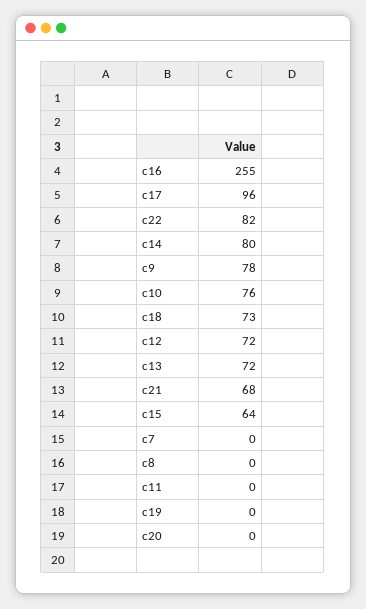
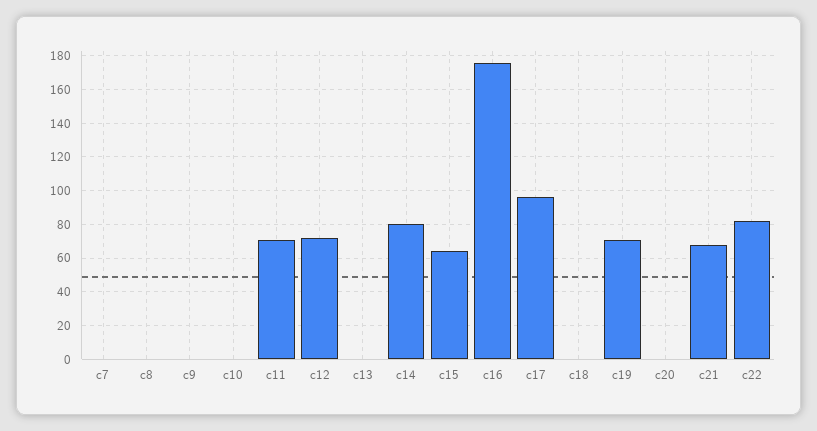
  {
-   "c16": 255,
+   "c16": 175,
    "c17": 96,
    "c22": 82,
    "c14": 80,
-   "c9": 78,
+   "c9": 0,
-   "c10": 76,
+   "c10": 0,
-   "c18": 73,
+   "c18": 0,
    "c12": 72,
-   "c13": 72,
+   "c13": 0,
    "c21": 68,
    "c15": 64,
    "c7": 0,
    "c8": 0,
-   "c11": 0,
+   "c11": 70,
-   "c19": 0,
+   "c19": 70,
    "c20": 0
  }

